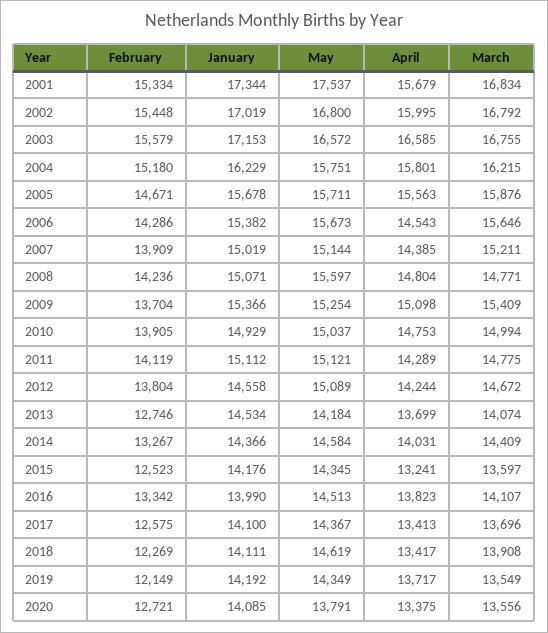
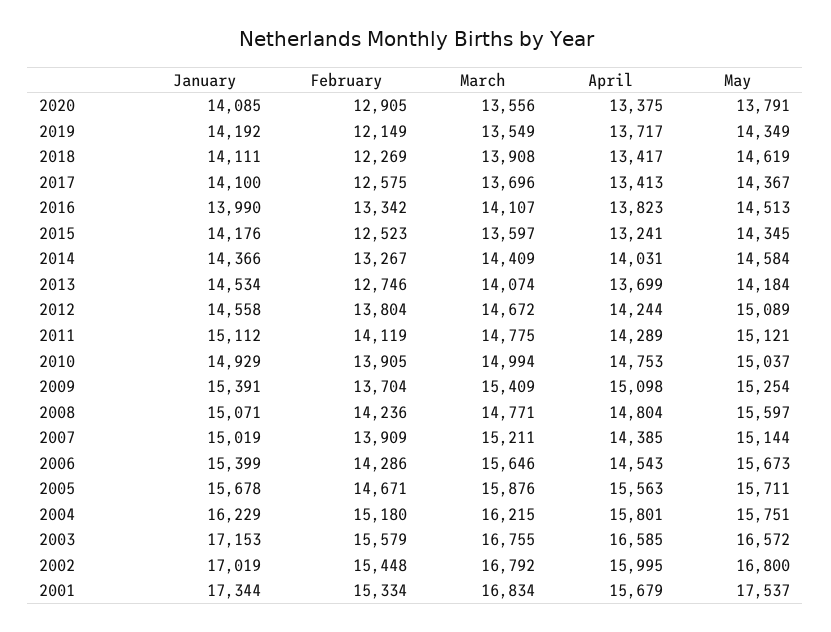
  {
    "February": {
      "2001": 15334,
      "2002": 15448,
      "2003": 15579,
      "2004": 15180,
      "2005": 14671,
      "2006": 14286,
      "2007": 13909,
      "2008": 14236,
      "2009": 13704,
      "2010": 13905,
      "2011": 14119,
      "2012": 13804,
      "2013": 12746,
      "2014": 13267,
      "2015": 12523,
      "2016": 13342,
      "2017": 12575,
      "2018": 12269,
      "2019": 12149,
-     "2020": 12721
+     "2020": 12905
    },
    "January": {
      "2001": 17344,
      "2002": 17019,
      "2003": 17153,
      "2004": 16229,
      "2005": 15678,
-     "2006": 15382,
+     "2006": 15399,
      "2007": 15019,
      "2008": 15071,
-     "2009": 15366,
+     "2009": 15391,
      "2010": 14929,
      "2011": 15112,
      "2012": 14558,
      "2013": 14534,
      "2014": 14366,
      "2015": 14176,
      "2016": 13990,
      "2017": 14100,
      "2018": 14111,
      "2019": 14192,
      "2020": 14085
    },
    "May": {
      "2001": 17537,
      "2002": 16800,
      "2003": 16572,
      "2004": 15751,
      "2005": 15711,
      "2006": 15673,
      "2007": 15144,
      "2008": 15597,
      "2009": 15254,
      "2010": 15037,
      "2011": 15121,
      "2012": 15089,
      "2013": 14184,
      "2014": 14584,
      "2015": 14345,
      "2016": 14513,
      "2017": 14367,
      "2018": 14619,
      "2019": 14349,
      "2020": 13791
    },
    "April": {
      "2001": 15679,
      "2002": 15995,
      "2003": 16585,
      "2004": 15801,
      "2005": 15563,
      "2006": 14543,
      "2007": 14385,
      "2008": 14804,
      "2009": 15098,
      "2010": 14753,
      "2011": 14289,
      "2012": 14244,
      "2013": 13699,
      "2014": 14031,
      "2015": 13241,
      "2016": 13823,
      "2017": 13413,
      "2018": 13417,
      "2019": 13717,
      "2020": 13375
    },
    "March": {
      "2001": 16834,
      "2002": 16792,
      "2003": 16755,
      "2004": 16215,
      "2005": 15876,
      "2006": 15646,
      "2007": 15211,
      "2008": 14771,
      "2009": 15409,
      "2010": 14994,
      "2011": 14775,
      "2012": 14672,
      "2013": 14074,
      "2014": 14409,
      "2015": 13597,
      "2016": 14107,
      "2017": 13696,
      "2018": 13908,
      "2019": 13549,
      "2020": 13556
    }
  }

